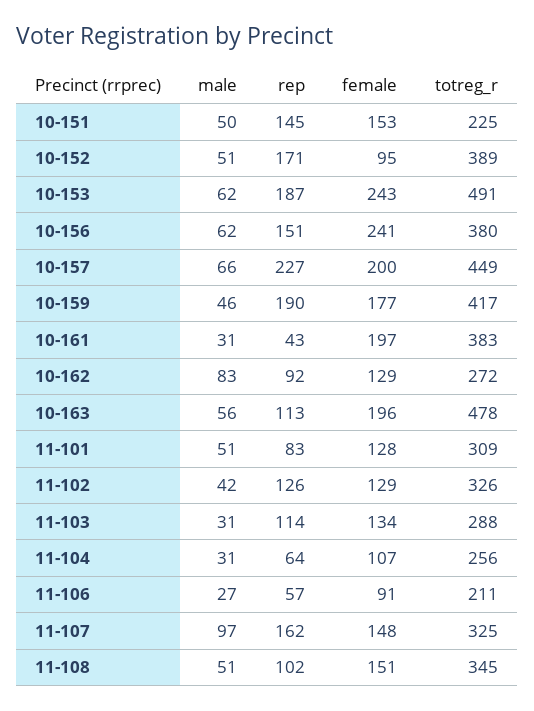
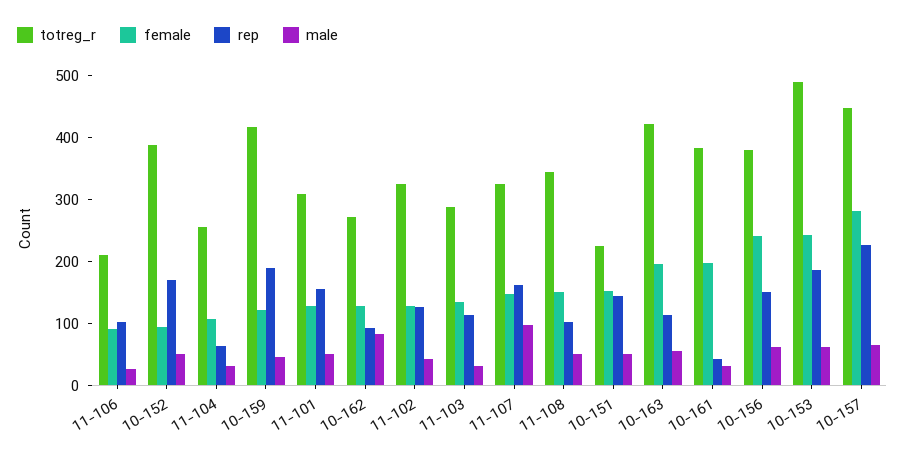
  {
    "male": {
      "10-151": 50,
      "10-152": 51,
      "10-153": 62,
      "10-156": 62,
      "10-157": 66,
      "10-159": 46,
      "10-161": 31,
      "10-162": 83,
      "10-163": 56,
      "11-101": 51,
      "11-102": 42,
      "11-103": 31,
      "11-104": 31,
      "11-106": 27,
      "11-107": 97,
      "11-108": 51
    },
    "rep": {
      "10-151": 145,
      "10-152": 171,
      "10-153": 187,
      "10-156": 151,
      "10-157": 227,
      "10-159": 190,
      "10-161": 43,
      "10-162": 92,
      "10-163": 113,
-     "11-101": 83,
+     "11-101": 160,
      "11-102": 126,
      "11-103": 114,
      "11-104": 64,
-     "11-106": 57,
+     "11-106": 100,
      "11-107": 162,
      "11-108": 102
    },
    "female": {
      "10-151": 153,
      "10-152": 95,
      "10-153": 243,
      "10-156": 241,
-     "10-157": 200,
+     "10-157": 280,
-     "10-159": 177,
+     "10-159": 120,
      "10-161": 197,
      "10-162": 129,
      "10-163": 196,
      "11-101": 128,
      "11-102": 129,
      "11-103": 134,
      "11-104": 107,
      "11-106": 91,
      "11-107": 148,
      "11-108": 151
    },
    "totreg_r": {
      "10-151": 225,
      "10-152": 389,
      "10-153": 491,
      "10-156": 380,
      "10-157": 449,
      "10-159": 417,
      "10-161": 383,
      "10-162": 272,
-     "10-163": 478,
+     "10-163": 420,
      "11-101": 309,
      "11-102": 326,
      "11-103": 288,
      "11-104": 256,
      "11-106": 211,
      "11-107": 325,
      "11-108": 345
    }
  }

